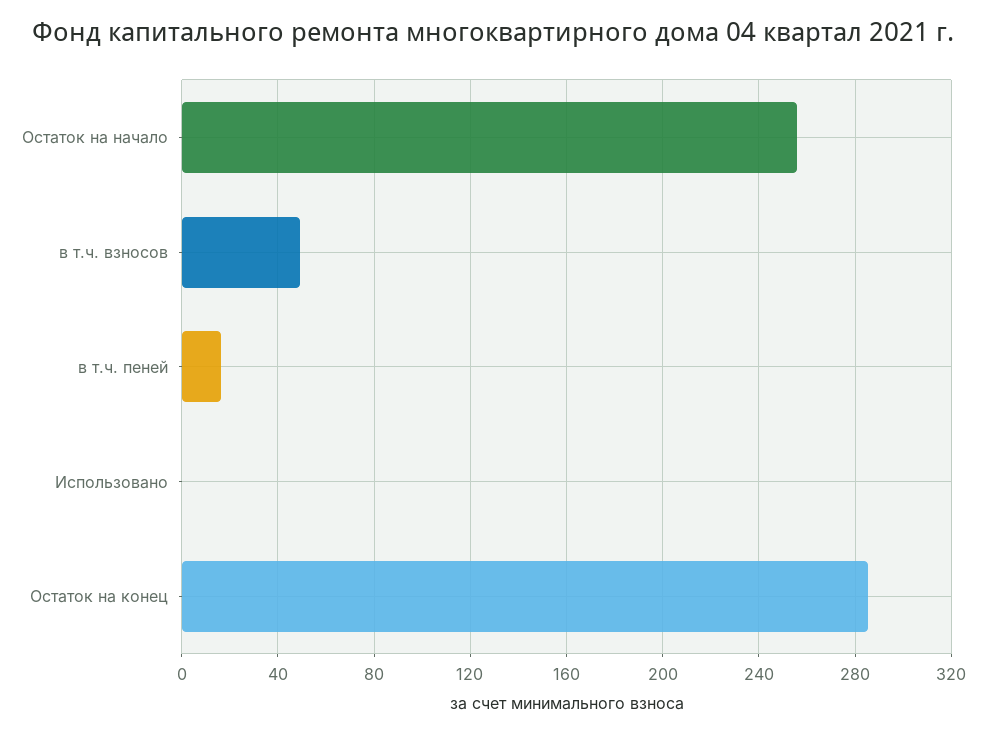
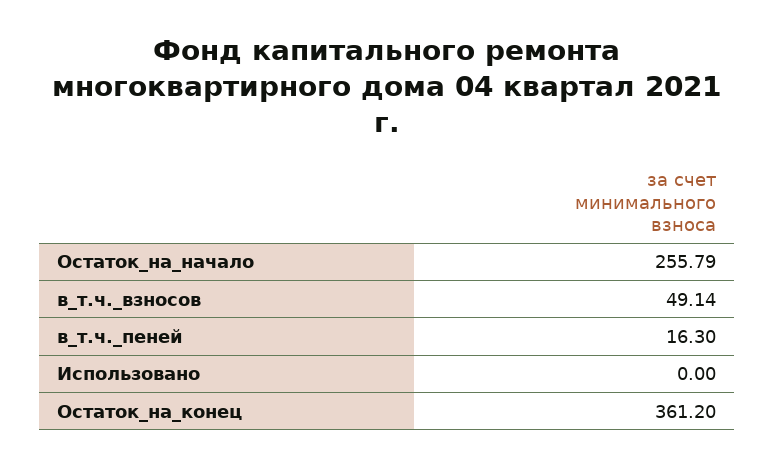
  {
    "Остаток на начало": 255.79,
    "в т.ч. взносов": 49.14,
    "в т.ч. пеней": 16.3,
    "Использовано": 0,
-   "Остаток на конец": 285
+   "Остаток на конец": 361.2
  }

